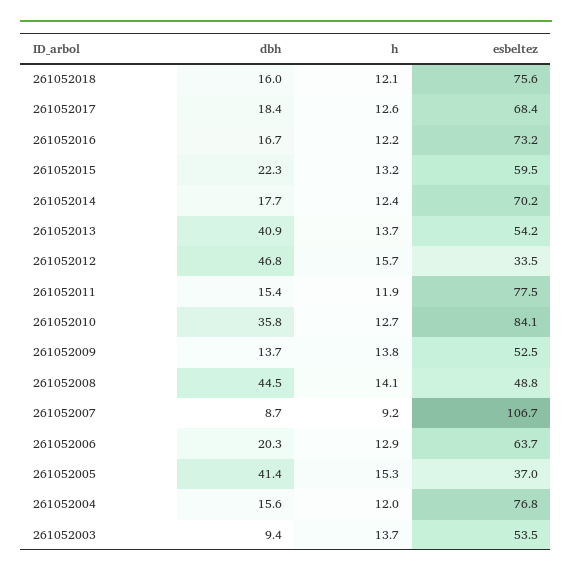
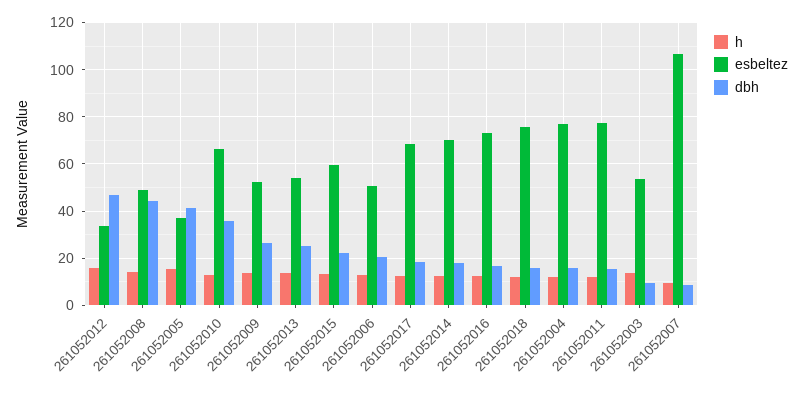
  {
    "dbh": {
      "261052018": 16,
      "261052017": 18.4,
      "261052016": 16.7,
      "261052015": 22.3,
      "261052014": 17.7,
-     "261052013": 40.9,
+     "261052013": 25,
      "261052012": 46.8,
      "261052011": 15.4,
      "261052010": 35.8,
-     "261052009": 13.7,
+     "261052009": 25,
      "261052008": 44.5,
      "261052007": 8.7,
      "261052006": 20.3,
      "261052005": 41.4,
      "261052004": 15.6,
      "261052003": 9.4
    },
    "h": {
      "261052018": 12.1,
      "261052017": 12.6,
      "261052016": 12.2,
      "261052015": 13.2,
      "261052014": 12.4,
      "261052013": 13.7,
      "261052012": 15.7,
      "261052011": 11.9,
      "261052010": 12.7,
      "261052009": 13.8,
      "261052008": 14.1,
      "261052007": 9.2,
      "261052006": 12.9,
      "261052005": 15.3,
      "261052004": 12,
      "261052003": 13.7
    },
    "esbeltez": {
      "261052018": 75.6,
      "261052017": 68.4,
      "261052016": 73.2,
      "261052015": 59.5,
      "261052014": 70.2,
      "261052013": 54.2,
      "261052012": 33.5,
      "261052011": 77.5,
-     "261052010": 84.1,
+     "261052010": 65,
      "261052009": 52.5,
      "261052008": 48.8,
      "261052007": 106.7,
-     "261052006": 63.7,
+     "261052006": 50,
      "261052005": 37,
      "261052004": 76.8,
      "261052003": 53.5
    }
  }

